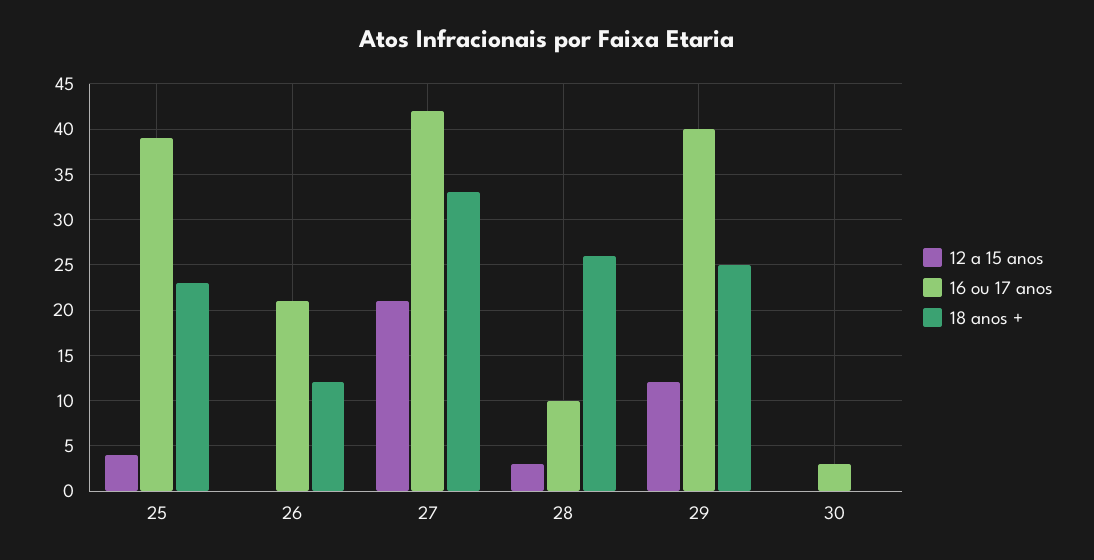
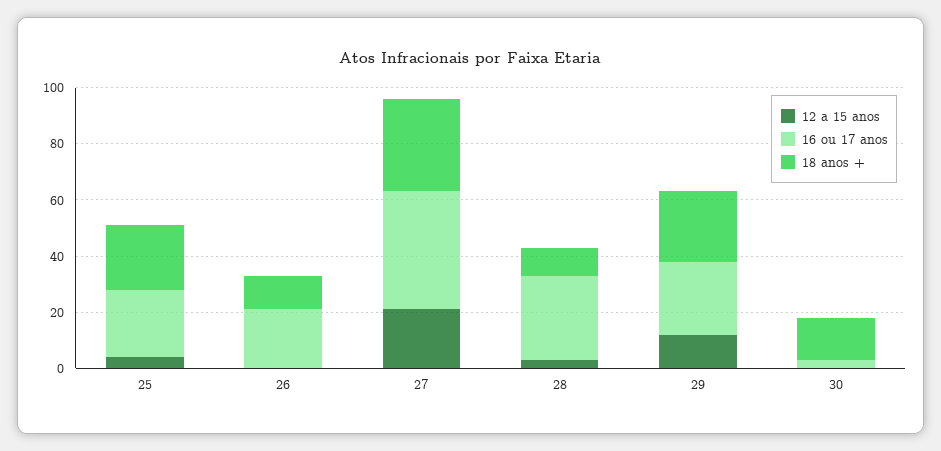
  {
    "12 a 15 anos": {
      "25": 4,
      "26": 0,
      "27": 21,
      "28": 3,
      "29": 12,
      "30": 0
    },
    "16 ou 17 anos": {
-     "25": 39,
+     "25": 25,
      "26": 21,
      "27": 42,
-     "28": 10,
+     "28": 30,
-     "29": 40,
+     "29": 25,
      "30": 3
    },
    "18 anos +": {
      "25": 23,
      "26": 12,
      "27": 33,
-     "28": 26,
+     "28": 10,
      "29": 25,
-     "30": 0
+     "30": 15
    }
  }

